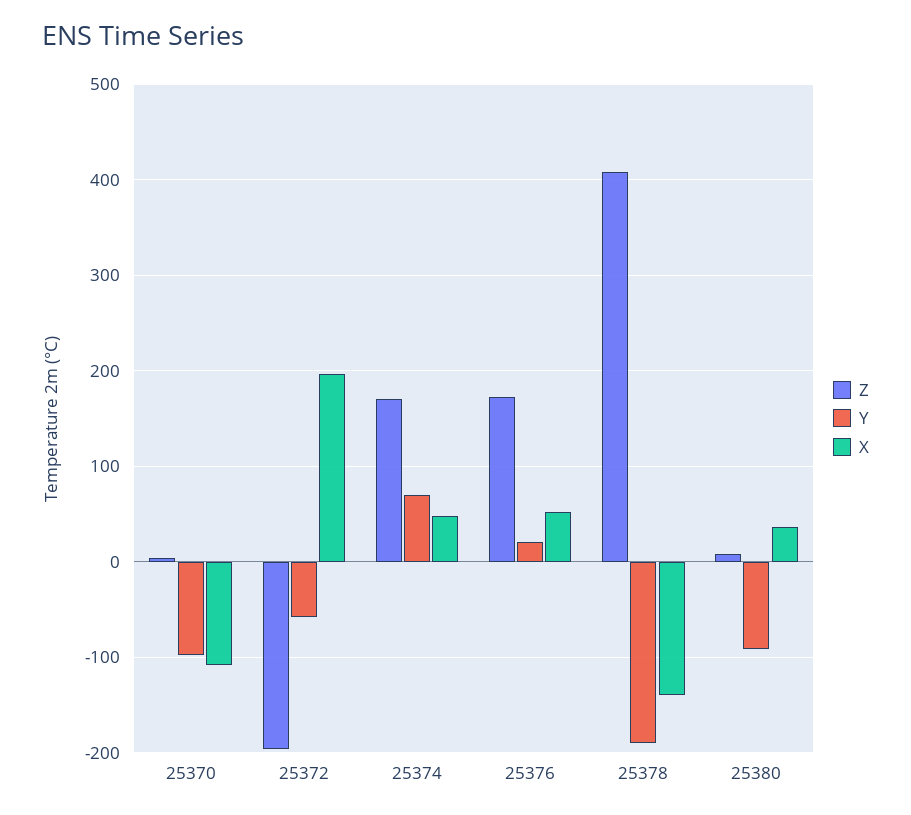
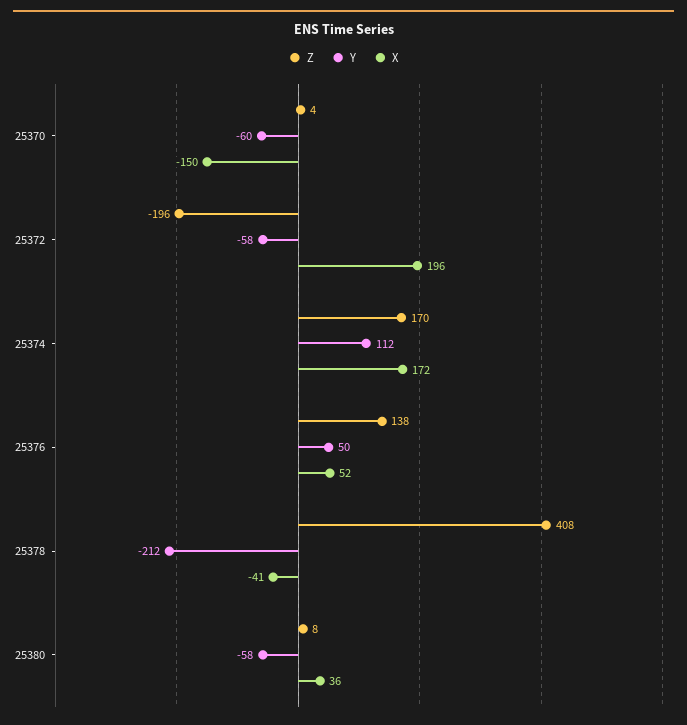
  {
    "Z": {
      "25370": 4,
      "25372": -196,
      "25374": 170,
-     "25376": 170,
+     "25376": 138,
      "25378": 408,
      "25380": 8
    },
    "Y": {
-     "25370": -100,
+     "25370": -60,
      "25372": -58,
-     "25374": 70,
+     "25374": 112,
-     "25376": 20,
+     "25376": 50,
-     "25378": -190,
+     "25378": -212,
-     "25380": -90
+     "25380": -58
    },
    "X": {
-     "25370": -110,
+     "25370": -150,
      "25372": 196,
-     "25374": 50,
+     "25374": 172,
      "25376": 52,
-     "25378": -140,
+     "25378": -41,
      "25380": 36
    }
  }

